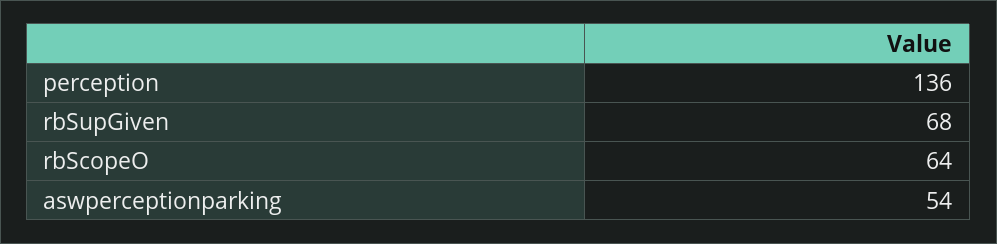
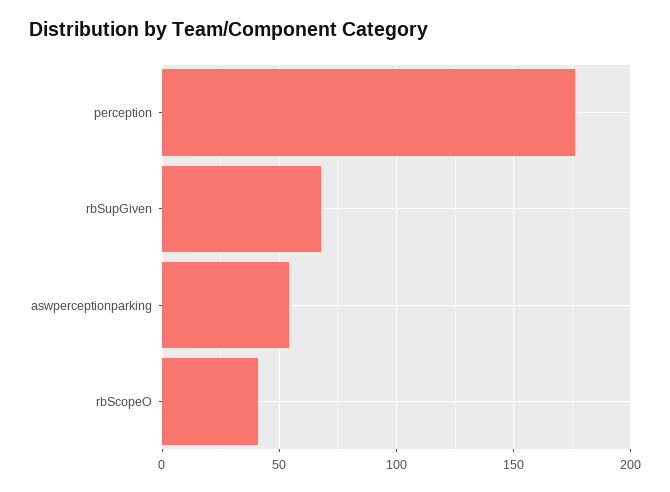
  {
-   "perception": 136,
+   "perception": 175,
    "rbSupGiven": 68,
-   "rbScopeO": 64,
+   "rbScopeO": 40,
    "aswperceptionparking": 54
  }

